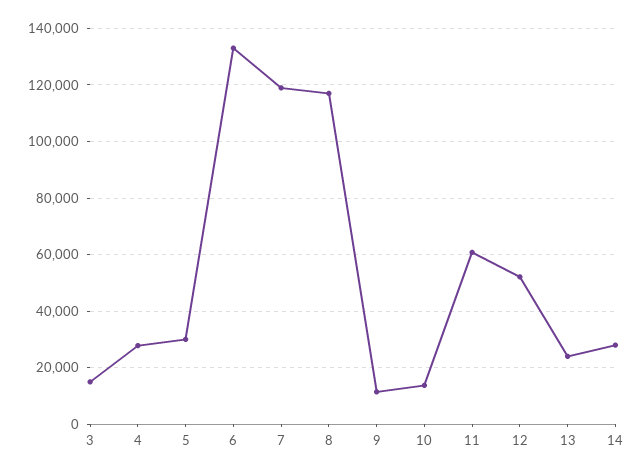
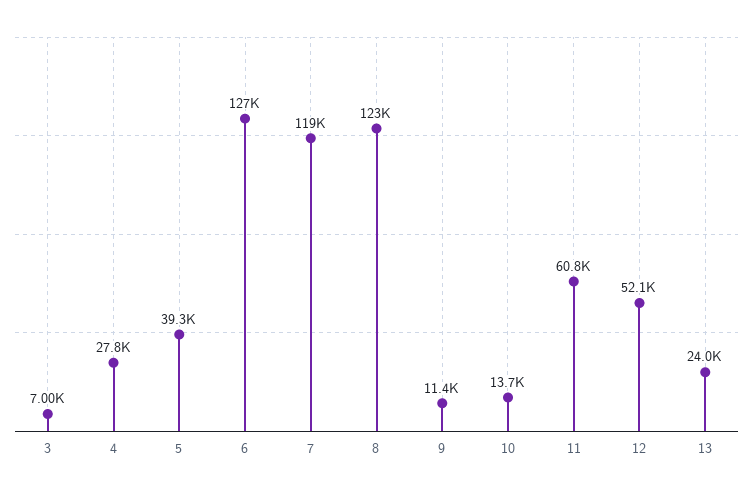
  {
-   "3": 15000,
+   "3": 7000,
    "4": 27800,
-   "5": 30000,
+   "5": 39300,
-   "6": 132500,
+   "6": 127000,
    "7": 119000,
-   "8": 117500,
+   "8": 123000,
    "9": 11400,
    "10": 13700,
    "11": 60800,
    "12": 52100,
-   "13": 24000,
+   "13": 24000
-   "14": 27500
  }

